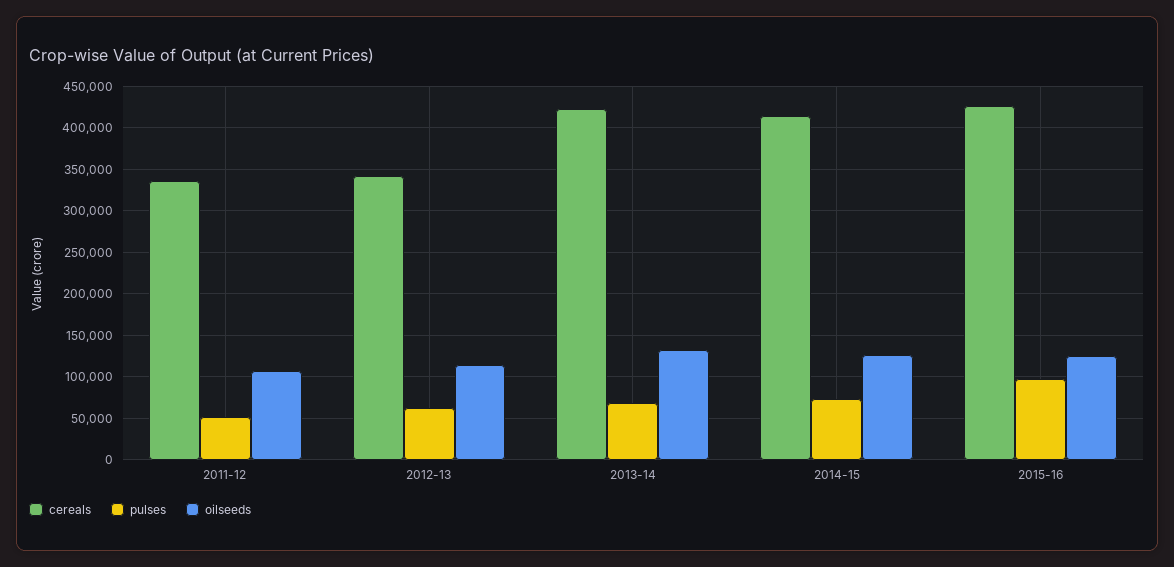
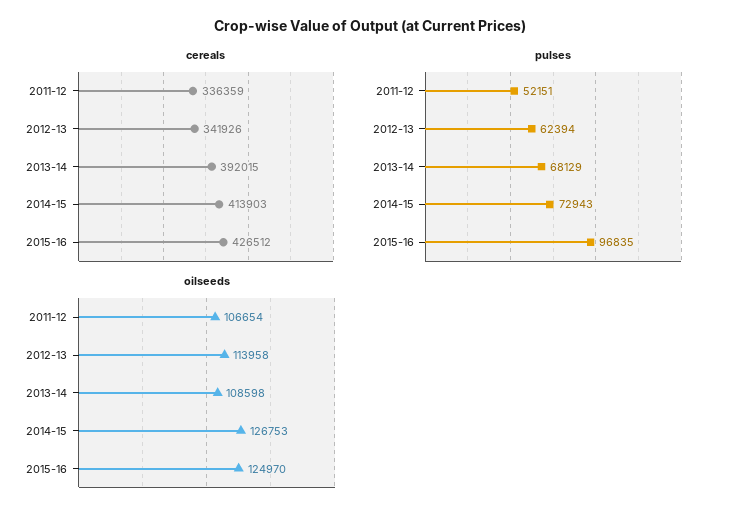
  {
    "cereals": {
      "2011-12": 336359,
      "2012-13": 341926,
-     "2013-14": 420000,
+     "2013-14": 392015,
      "2014-15": 413903,
      "2015-16": 426512
    },
    "pulses": {
      "2011-12": 52151,
      "2012-13": 62394,
      "2013-14": 68129,
      "2014-15": 72943,
      "2015-16": 96835
    },
    "oilseeds": {
      "2011-12": 106654,
      "2012-13": 113958,
-     "2013-14": 130000,
+     "2013-14": 108598,
      "2014-15": 126753,
      "2015-16": 124970
    }
  }

